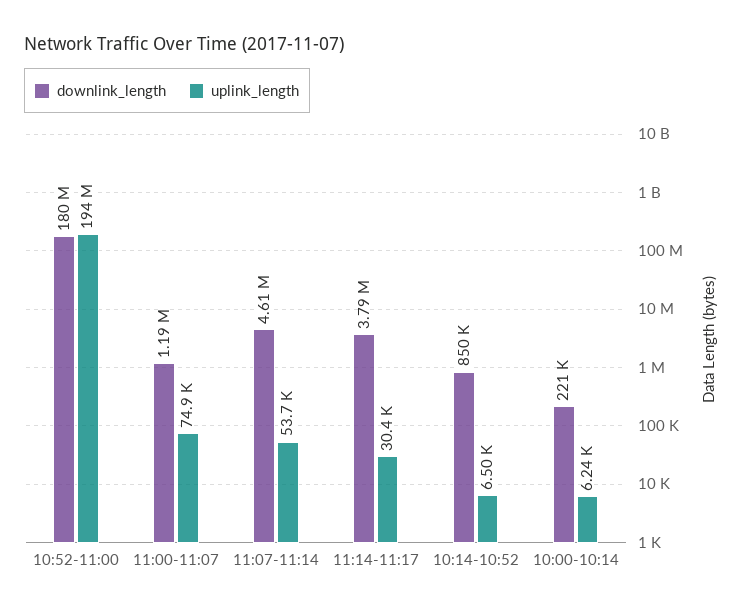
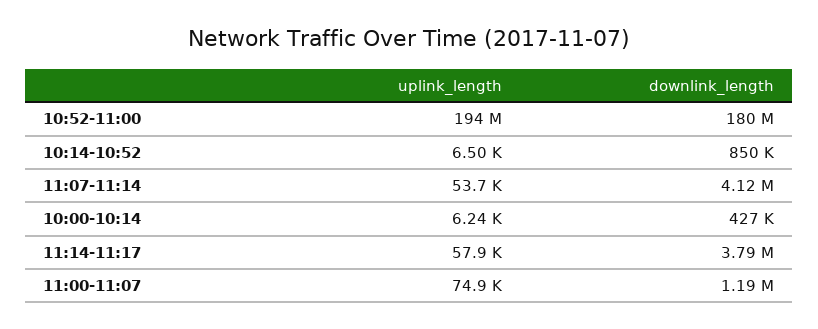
  {
    "downlink_length": {
      "10:52-11:00": 180000000,
      "11:00-11:07": 1190000,
-     "11:07-11:14": 4610000,
+     "11:07-11:14": 4120000,
      "11:14-11:17": 3790000,
      "10:14-10:52": 850000,
-     "10:00-10:14": 221000
+     "10:00-10:14": 427000
    },
    "uplink_length": {
      "10:52-11:00": 194000000,
      "11:00-11:07": 74900,
      "11:07-11:14": 53700,
-     "11:14-11:17": 30400,
+     "11:14-11:17": 57900,
      "10:14-10:52": 6500,
      "10:00-10:14": 6240
    }
  }

